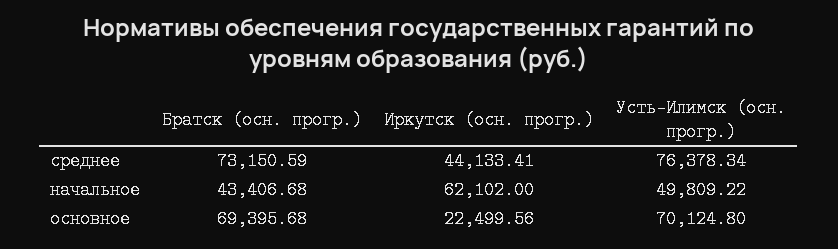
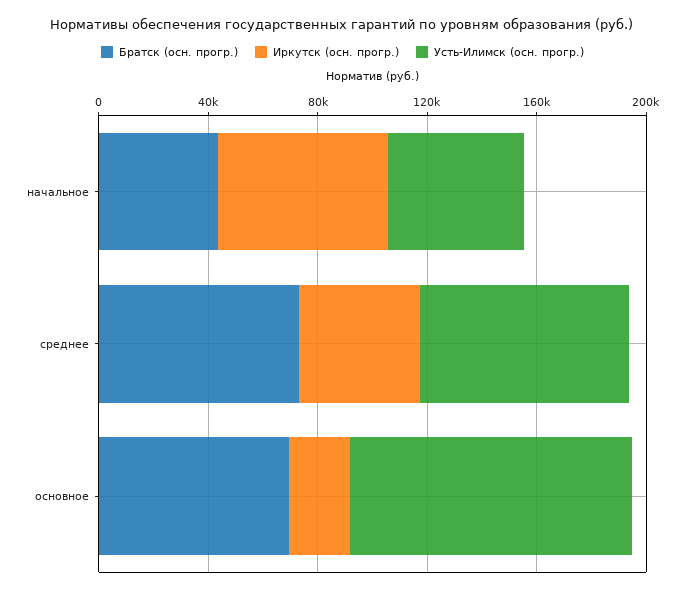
  {
    "Братск (осн. прогр.)": {
      "среднее": 73150.59,
      "начальное": 43406.68,
      "основное": 69395.68
    },
    "Иркутск (осн. прогр.)": {
      "среднее": 44133.41,
      "начальное": 62102,
      "основное": 22499.56
    },
    "Усть-Илимск (осн. прогр.)": {
      "среднее": 76378.34,
      "начальное": 49809.22,
-     "основное": 70124.8
+     "основное": 100000
    }
  }

